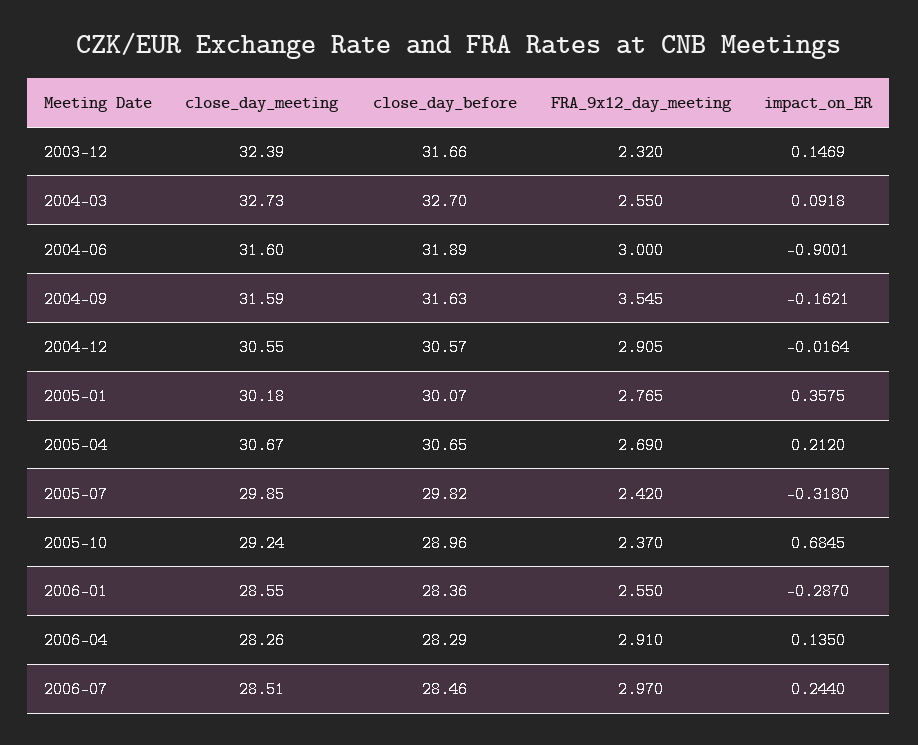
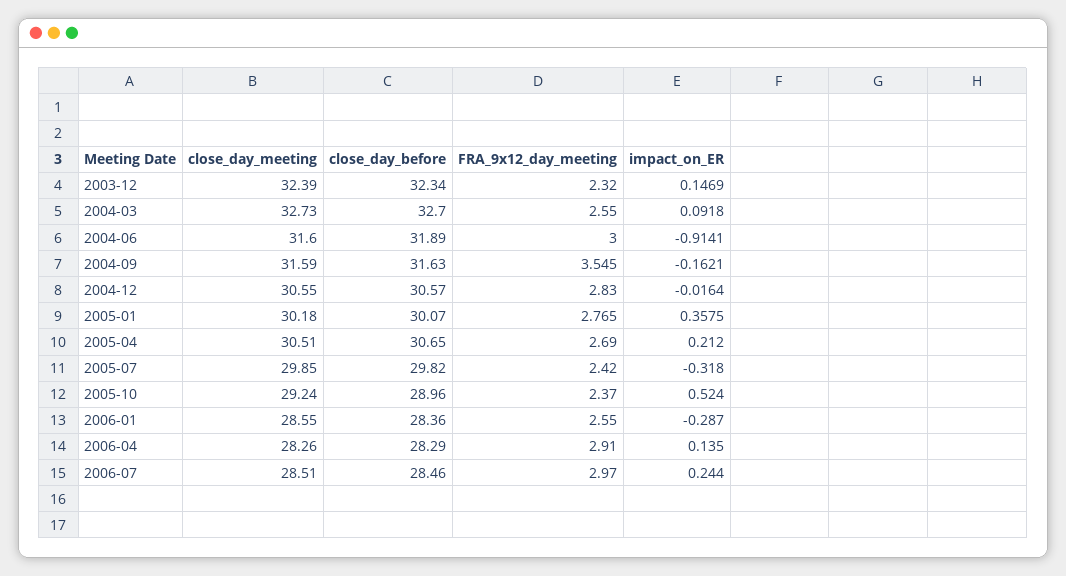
  {
    "close_day_meeting": {
      "2003-12": 32.39,
      "2004-03": 32.73,
      "2004-06": 31.6,
      "2004-09": 31.59,
      "2004-12": 30.55,
      "2005-01": 30.18,
-     "2005-04": 30.67,
+     "2005-04": 30.51,
      "2005-07": 29.85,
      "2005-10": 29.24,
      "2006-01": 28.55,
      "2006-04": 28.26,
      "2006-07": 28.51
    },
    "close_day_before": {
-     "2003-12": 31.66,
+     "2003-12": 32.34,
      "2004-03": 32.7,
      "2004-06": 31.89,
      "2004-09": 31.63,
      "2004-12": 30.57,
      "2005-01": 30.07,
      "2005-04": 30.65,
      "2005-07": 29.82,
      "2005-10": 28.96,
      "2006-01": 28.36,
      "2006-04": 28.29,
      "2006-07": 28.46
    },
    "FRA_9x12_day_meeting": {
      "2003-12": 2.32,
      "2004-03": 2.55,
      "2004-06": 3,
      "2004-09": 3.545,
-     "2004-12": 2.905,
+     "2004-12": 2.83,
      "2005-01": 2.765,
      "2005-04": 2.69,
      "2005-07": 2.42,
      "2005-10": 2.37,
      "2006-01": 2.55,
      "2006-04": 2.91,
      "2006-07": 2.97
    },
    "impact_on_ER": {
      "2003-12": 0.1469,
      "2004-03": 0.0918,
-     "2004-06": -0.9001,
+     "2004-06": -0.9141,
      "2004-09": -0.1621,
      "2004-12": -0.0164,
      "2005-01": 0.3575,
      "2005-04": 0.212,
      "2005-07": -0.318,
-     "2005-10": 0.6845,
+     "2005-10": 0.524,
      "2006-01": -0.287,
      "2006-04": 0.135,
      "2006-07": 0.244
    }
  }

